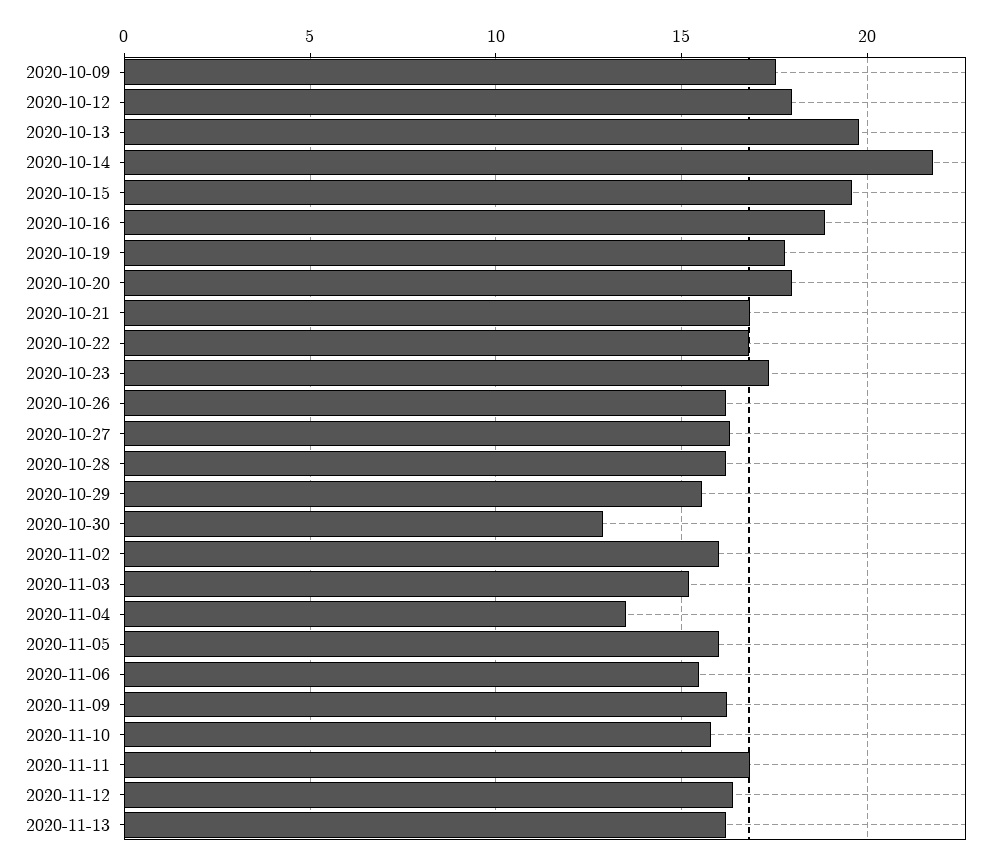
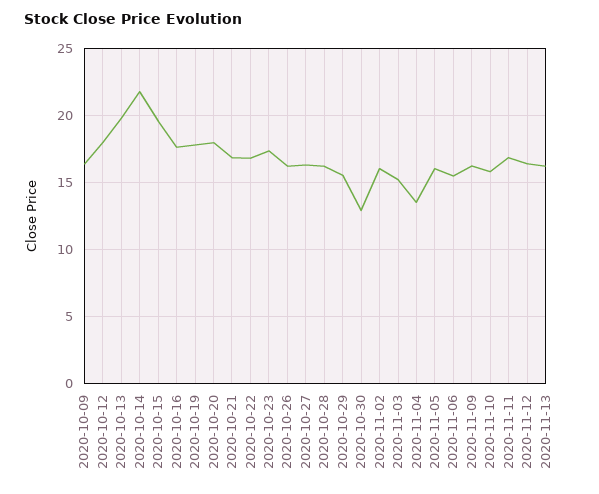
  {
-   "2020-10-09": 17.5,
+   "2020-10-09": 16.5,
    "2020-10-12": 18,
    "2020-10-13": 20,
    "2020-10-14": 22,
    "2020-10-15": 19.5,
-   "2020-10-16": 19,
+   "2020-10-16": 17.5,
    "2020-10-19": 18,
    "2020-10-20": 18,
    "2020-10-21": 17,
    "2020-10-22": 17,
    "2020-10-23": 17.5,
    "2020-10-26": 16,
    "2020-10-27": 16.5,
    "2020-10-28": 16,
    "2020-10-29": 15.5,
    "2020-10-30": 13,
    "2020-11-02": 16,
    "2020-11-03": 15,
    "2020-11-04": 13.5,
    "2020-11-05": 16,
    "2020-11-06": 15.5,
    "2020-11-09": 16,
    "2020-11-10": 16,
    "2020-11-11": 17,
    "2020-11-12": 16.5,
    "2020-11-13": 16
  }

